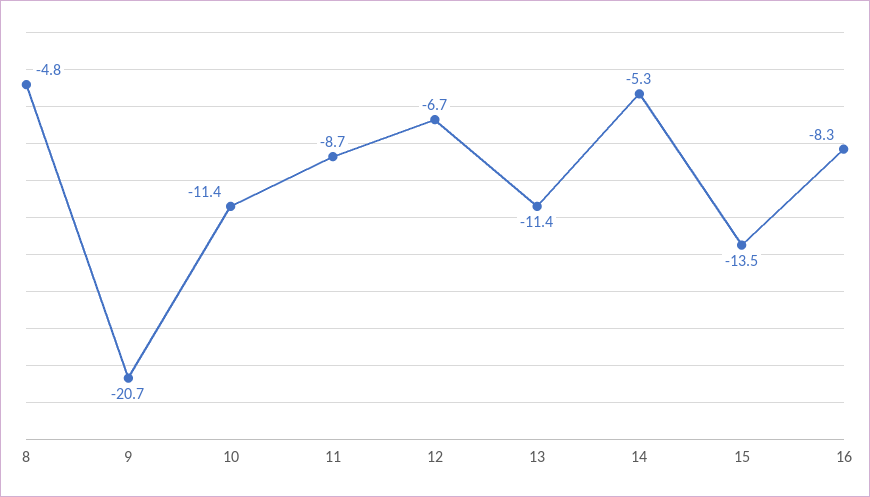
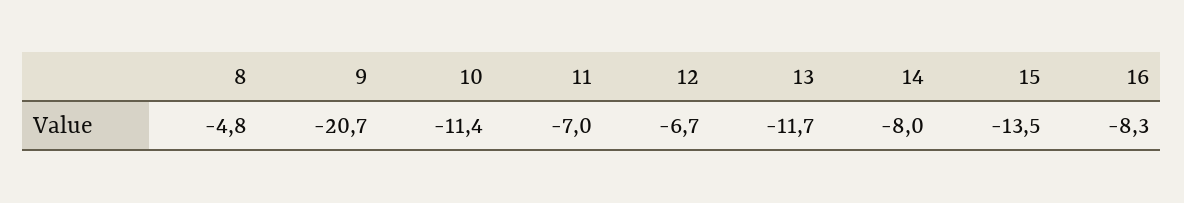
  {
    "8": -4.8,
    "9": -20.7,
    "10": -11.4,
-   "11": -8.7,
+   "11": -7,
    "12": -6.7,
-   "13": -11.4,
+   "13": -11.7,
-   "14": -5.3,
+   "14": -8,
    "15": -13.5,
    "16": -8.3
  }

